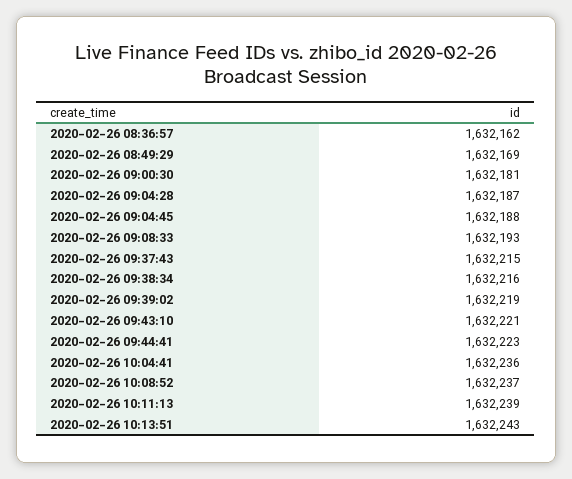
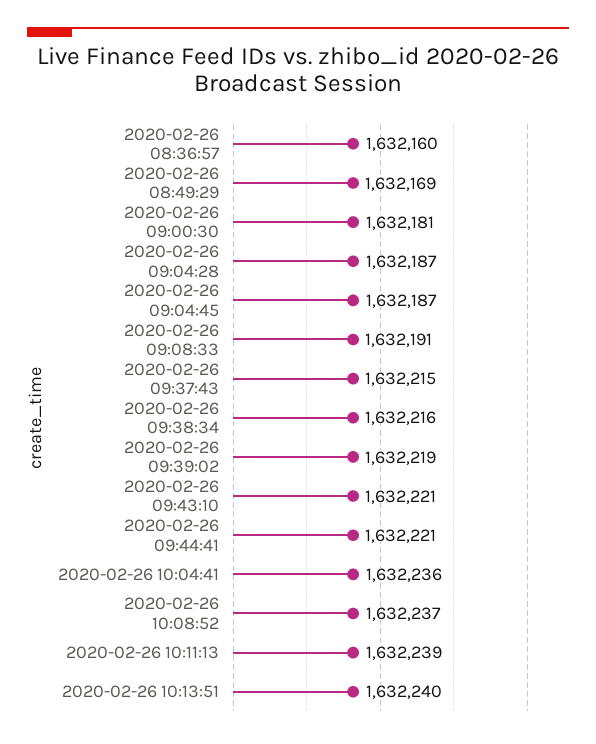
  {
-   "2020-02-26 08:36:57": 1632162,
+   "2020-02-26 08:36:57": 1632160,
    "2020-02-26 08:49:29": 1632169,
    "2020-02-26 09:00:30": 1632181,
    "2020-02-26 09:04:28": 1632187,
-   "2020-02-26 09:04:45": 1632188,
+   "2020-02-26 09:04:45": 1632187,
-   "2020-02-26 09:08:33": 1632193,
+   "2020-02-26 09:08:33": 1632191,
    "2020-02-26 09:37:43": 1632215,
    "2020-02-26 09:38:34": 1632216,
    "2020-02-26 09:39:02": 1632219,
    "2020-02-26 09:43:10": 1632221,
-   "2020-02-26 09:44:41": 1632223,
+   "2020-02-26 09:44:41": 1632221,
    "2020-02-26 10:04:41": 1632236,
    "2020-02-26 10:08:52": 1632237,
    "2020-02-26 10:11:13": 1632239,
-   "2020-02-26 10:13:51": 1632243
+   "2020-02-26 10:13:51": 1632240
  }

